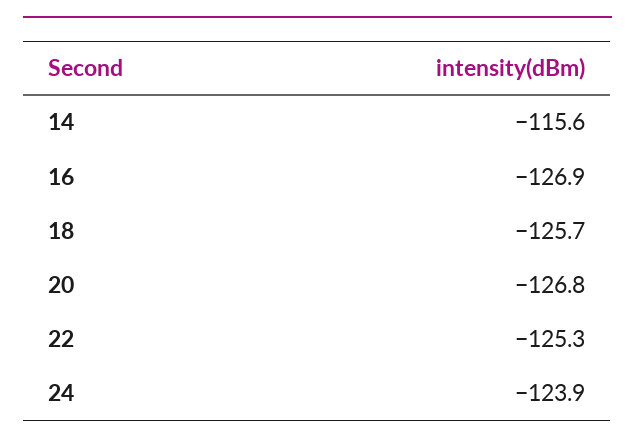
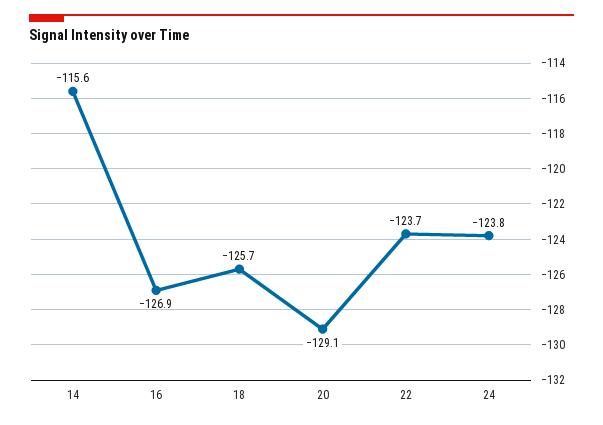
  {
    "14": -115.6,
    "16": -126.9,
    "18": -125.7,
-   "20": -126.8,
+   "20": -129.1,
-   "22": -125.3,
+   "22": -123.7,
-   "24": -123.9
+   "24": -123.8
  }

